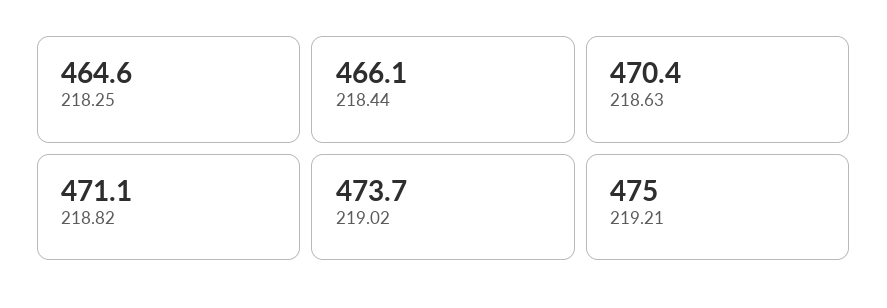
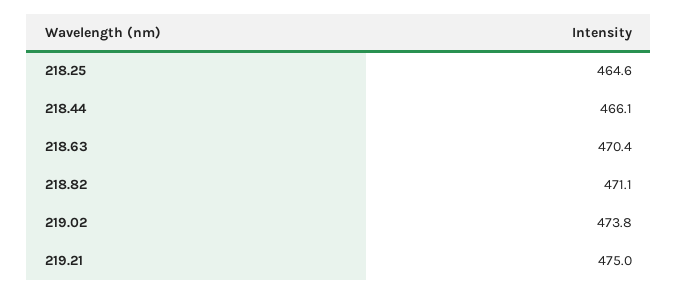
  {
    "218.25": 464.6,
    "218.44": 466.1,
    "218.63": 470.4,
    "218.82": 471.1,
-   "219.02": 473.7,
+   "219.02": 473.8,
    "219.21": 475
  }

